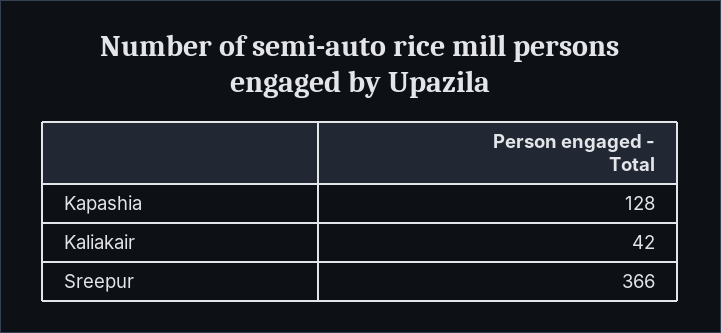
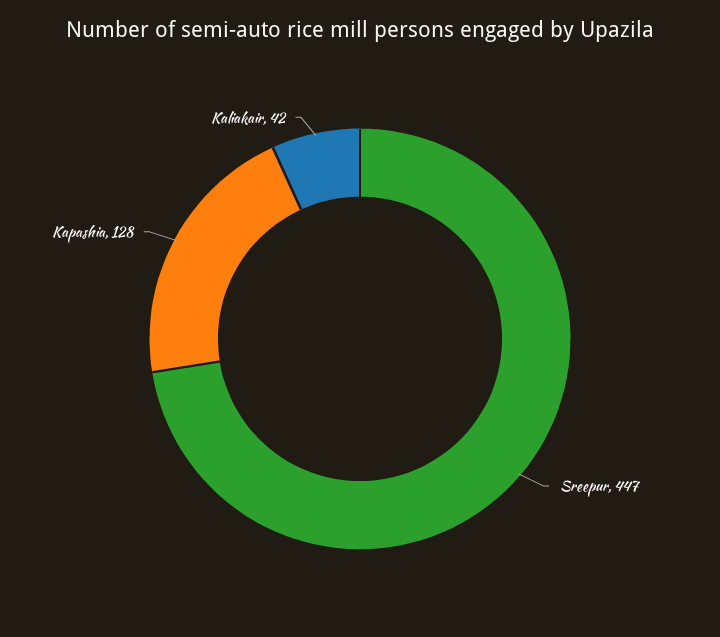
  {
    "Kapashia": 128,
    "Kaliakair": 42,
-   "Sreepur": 366
+   "Sreepur": 447
  }

